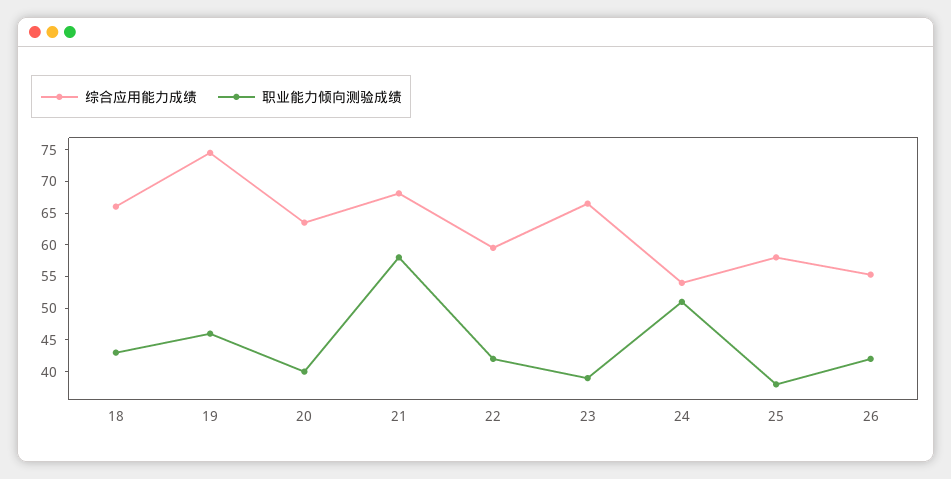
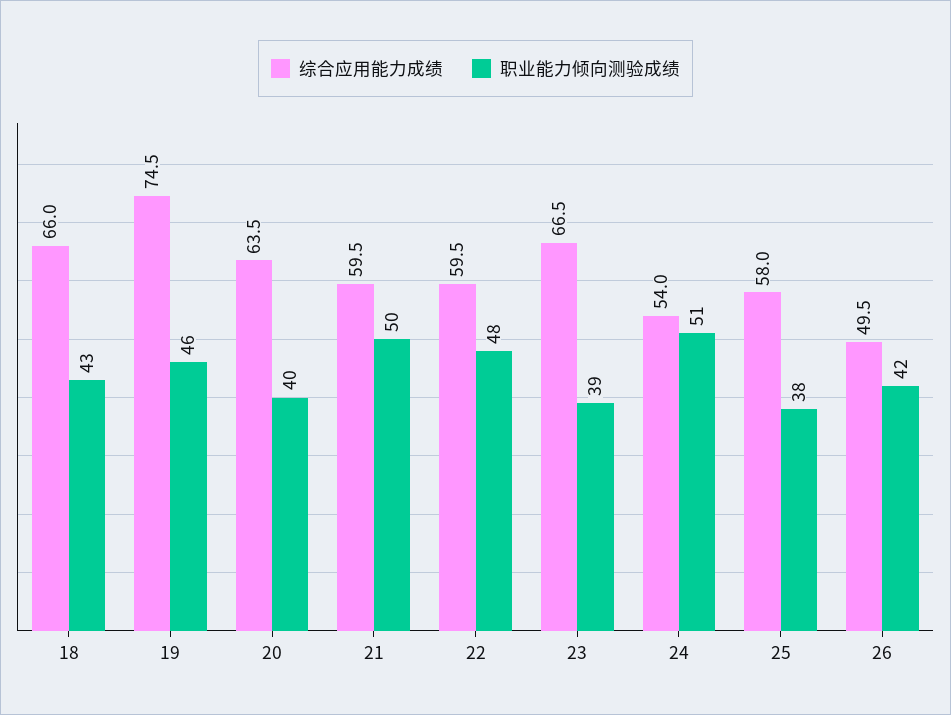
  {
    "综合应用能力成绩": {
      "18": 66,
      "19": 74.5,
      "20": 63.5,
-     "21": 67.5,
+     "21": 59.5,
      "22": 59.5,
      "23": 66.5,
      "24": 54,
      "25": 58,
-     "26": 55
+     "26": 49.5
    },
    "职业能力倾向测验成绩": {
      "18": 43,
      "19": 46,
      "20": 40,
-     "21": 57.5,
+     "21": 50,
-     "22": 42.5,
+     "22": 48,
      "23": 39,
      "24": 51,
      "25": 38,
      "26": 42
    }
  }

